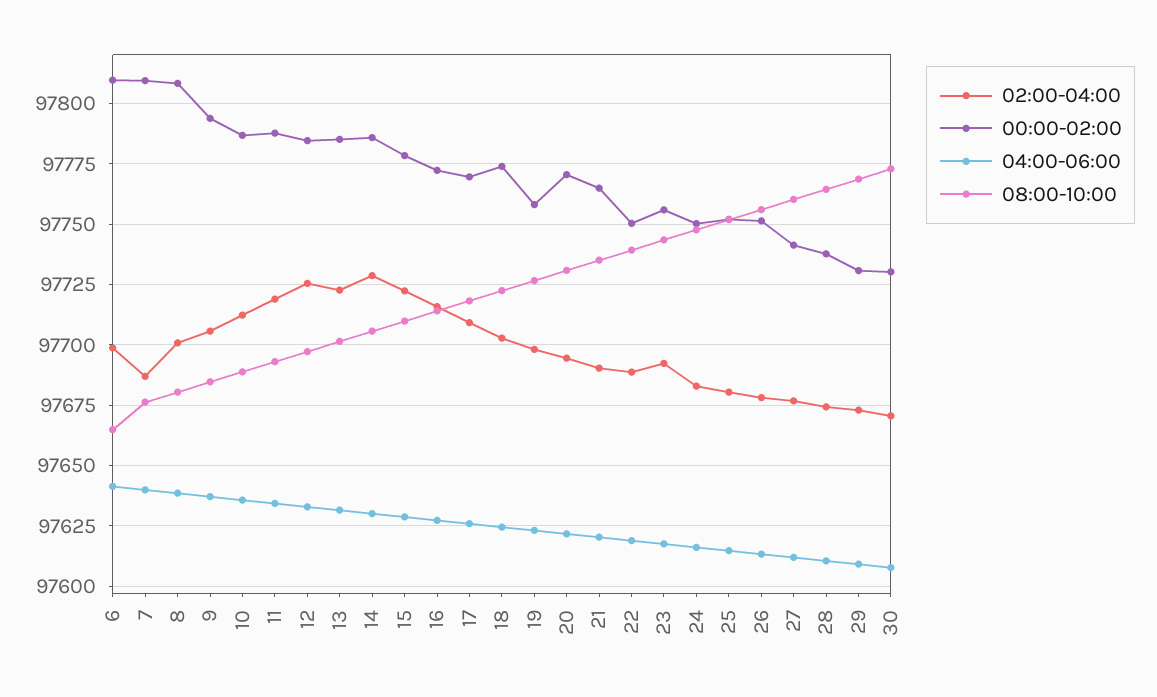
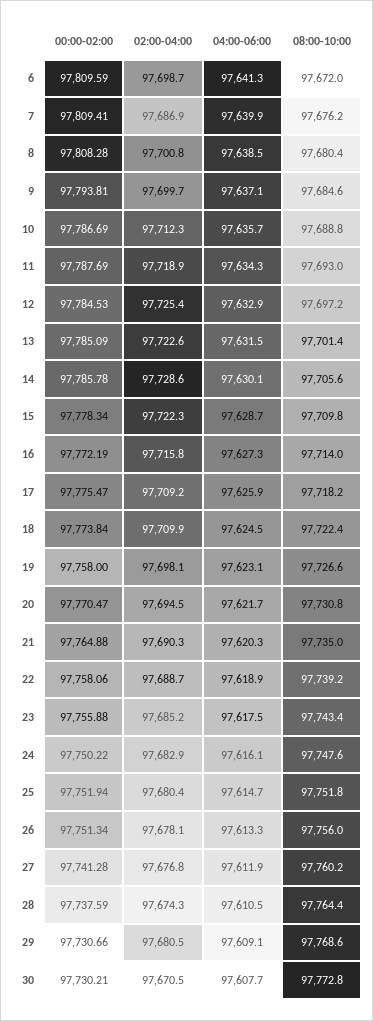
  {
    "02:00-04:00": {
      "6": 97698.7,
      "7": 97686.9,
      "8": 97700.8,
-     "9": 97705,
+     "9": 97699.7,
      "10": 97712.3,
      "11": 97718.9,
      "12": 97725.4,
      "13": 97722.6,
      "14": 97728.6,
      "15": 97722.3,
      "16": 97715.8,
      "17": 97709.2,
-     "18": 97702.5,
+     "18": 97709.9,
      "19": 97698.1,
      "20": 97694.5,
      "21": 97690.3,
      "22": 97688.7,
-     "23": 97692.5,
+     "23": 97685.2,
      "24": 97682.9,
      "25": 97680.4,
      "26": 97678.1,
      "27": 97676.8,
      "28": 97674.3,
-     "29": 97672.5,
+     "29": 97680.5,
      "30": 97670.5
    },
    "00:00-02:00": {
      "6": 97809.59,
      "7": 97809.41,
      "8": 97808.28,
      "9": 97793.81,
      "10": 97786.69,
      "11": 97787.69,
      "12": 97784.53,
      "13": 97785.09,
      "14": 97785.78,
      "15": 97778.34,
      "16": 97772.19,
-     "17": 97770,
+     "17": 97775.47,
      "18": 97773.84,
      "19": 97758,
      "20": 97770.47,
      "21": 97764.88,
-     "22": 97750,
+     "22": 97758.06,
      "23": 97755.88,
      "24": 97750.22,
      "25": 97751.94,
      "26": 97751.34,
      "27": 97741.28,
      "28": 97737.59,
      "29": 97730.66,
      "30": 97730.21
    },
    "04:00-06:00": {
      "6": 97641.3,
      "7": 97639.9,
      "8": 97638.5,
      "9": 97637.1,
      "10": 97635.7,
      "11": 97634.3,
      "12": 97632.9,
      "13": 97631.5,
      "14": 97630.1,
      "15": 97628.7,
      "16": 97627.3,
      "17": 97625.9,
      "18": 97624.5,
      "19": 97623.1,
      "20": 97621.7,
      "21": 97620.3,
      "22": 97618.9,
      "23": 97617.5,
      "24": 97616.1,
      "25": 97614.7,
      "26": 97613.3,
      "27": 97611.9,
      "28": 97610.5,
      "29": 97609.1,
      "30": 97607.7
    },
    "08:00-10:00": {
-     "6": 97665,
+     "6": 97672,
      "7": 97676.2,
      "8": 97680.4,
      "9": 97684.6,
      "10": 97688.8,
      "11": 97693,
      "12": 97697.2,
      "13": 97701.4,
      "14": 97705.6,
      "15": 97709.8,
      "16": 97714,
      "17": 97718.2,
      "18": 97722.4,
      "19": 97726.6,
      "20": 97730.8,
      "21": 97735,
      "22": 97739.2,
      "23": 97743.4,
      "24": 97747.6,
      "25": 97751.8,
      "26": 97756,
      "27": 97760.2,
      "28": 97764.4,
      "29": 97768.6,
      "30": 97772.8
    }
  }

